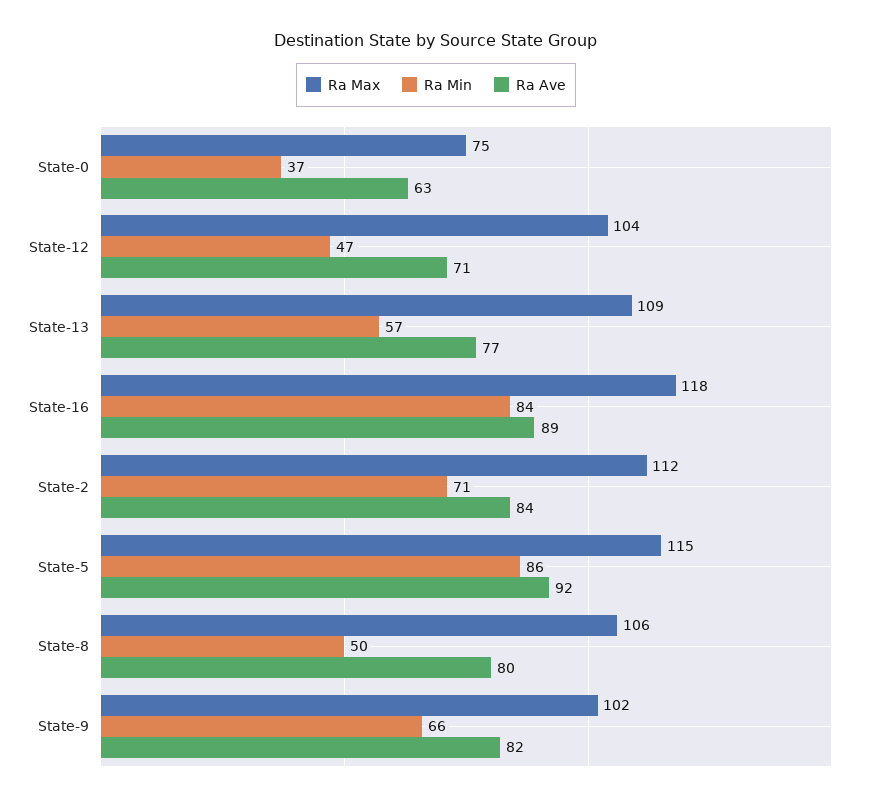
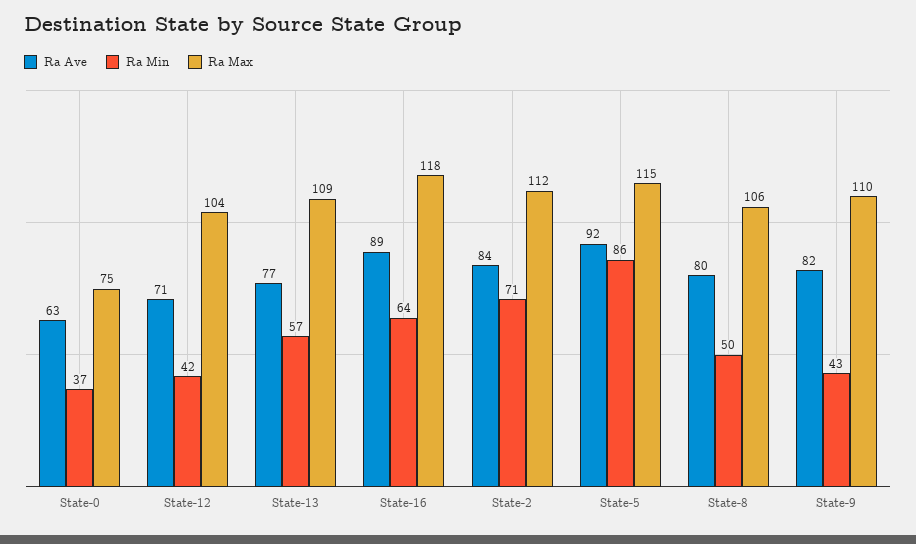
  {
    "Ra Max": {
      "State-0": 75,
      "State-12": 104,
      "State-13": 109,
      "State-16": 118,
      "State-2": 112,
      "State-5": 115,
      "State-8": 106,
-     "State-9": 102
+     "State-9": 110
    },
    "Ra Min": {
      "State-0": 37,
-     "State-12": 47,
+     "State-12": 42,
      "State-13": 57,
-     "State-16": 84,
+     "State-16": 64,
      "State-2": 71,
      "State-5": 86,
      "State-8": 50,
-     "State-9": 66
+     "State-9": 43
    },
    "Ra Ave": {
      "State-0": 63,
      "State-12": 71,
      "State-13": 77,
      "State-16": 89,
      "State-2": 84,
      "State-5": 92,
      "State-8": 80,
      "State-9": 82
    }
  }

